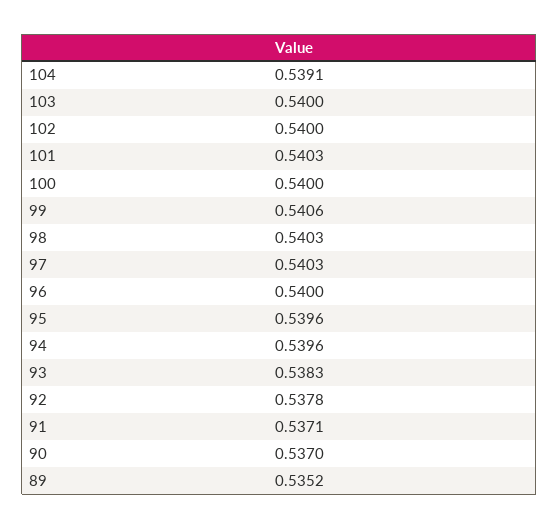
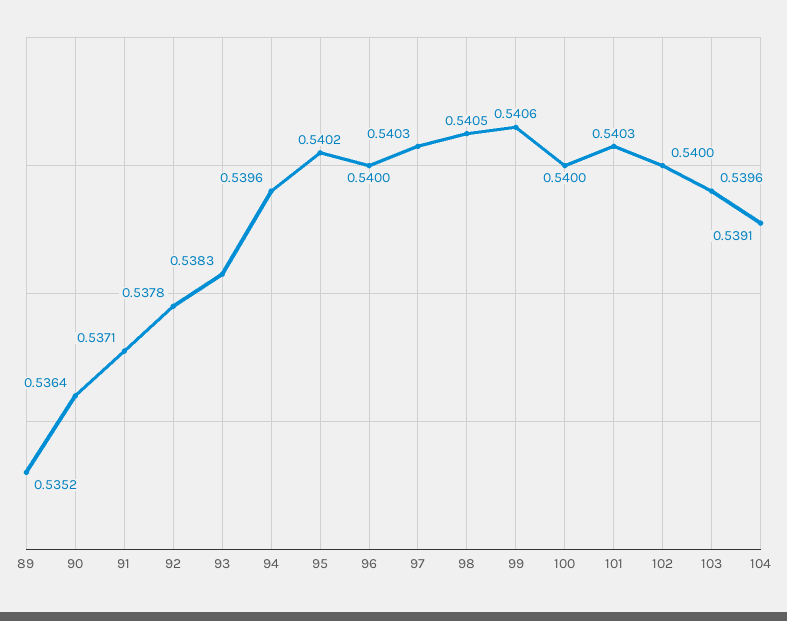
  {
    "104": 0.5391,
-   "103": 0.54,
+   "103": 0.5396,
    "102": 0.54,
    "101": 0.5403,
    "100": 0.54,
    "99": 0.5406,
-   "98": 0.5403,
+   "98": 0.5405,
    "97": 0.5403,
    "96": 0.54,
-   "95": 0.5396,
+   "95": 0.5402,
    "94": 0.5396,
    "93": 0.5383,
    "92": 0.5378,
    "91": 0.5371,
-   "90": 0.537,
+   "90": 0.5364,
    "89": 0.5352
  }

